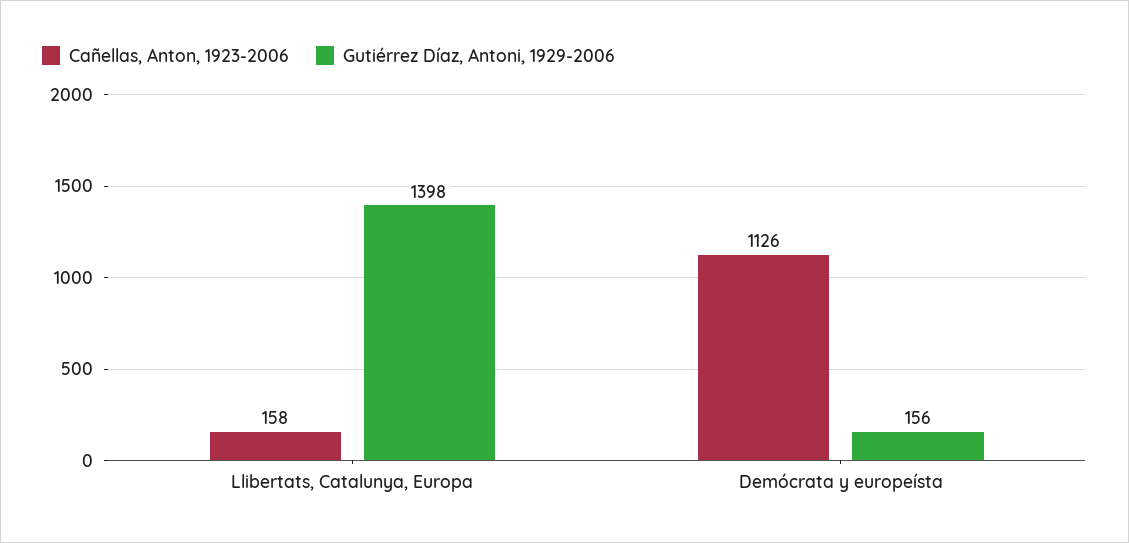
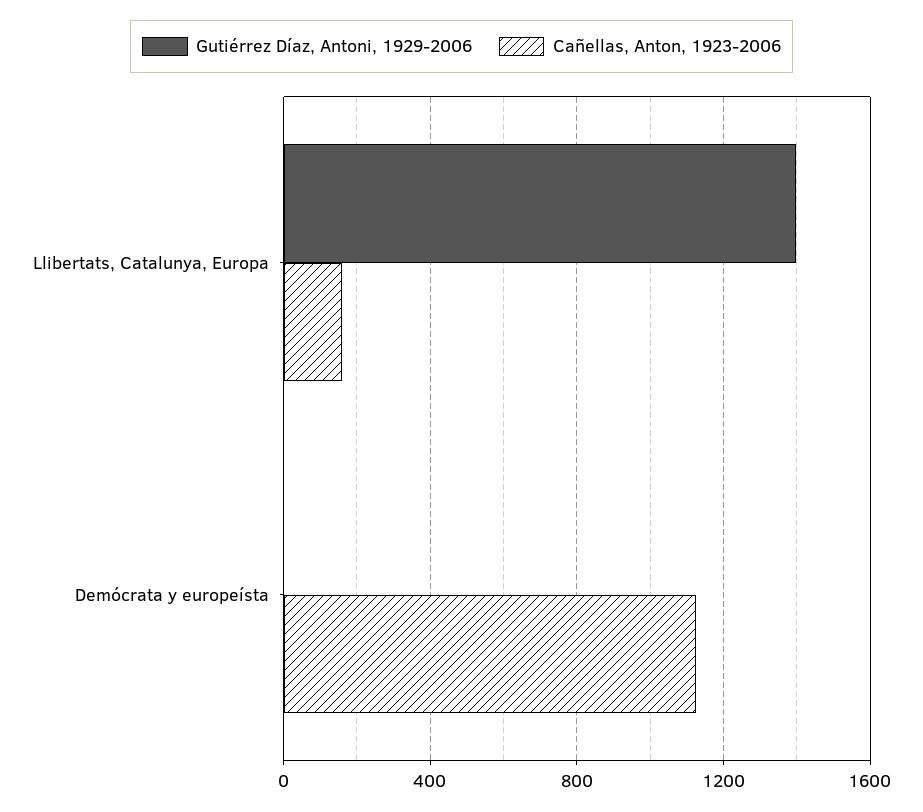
  {
    "Cañellas, Anton, 1923-2006": {
      "Llibertats, Catalunya, Europa": 158,
      "Demócrata y europeísta": 1126
    },
    "Gutiérrez Díaz, Antoni, 1929-2006": {
      "Llibertats, Catalunya, Europa": 1398,
-     "Demócrata y europeísta": 156
+     "Demócrata y europeísta": 0
    }
  }

